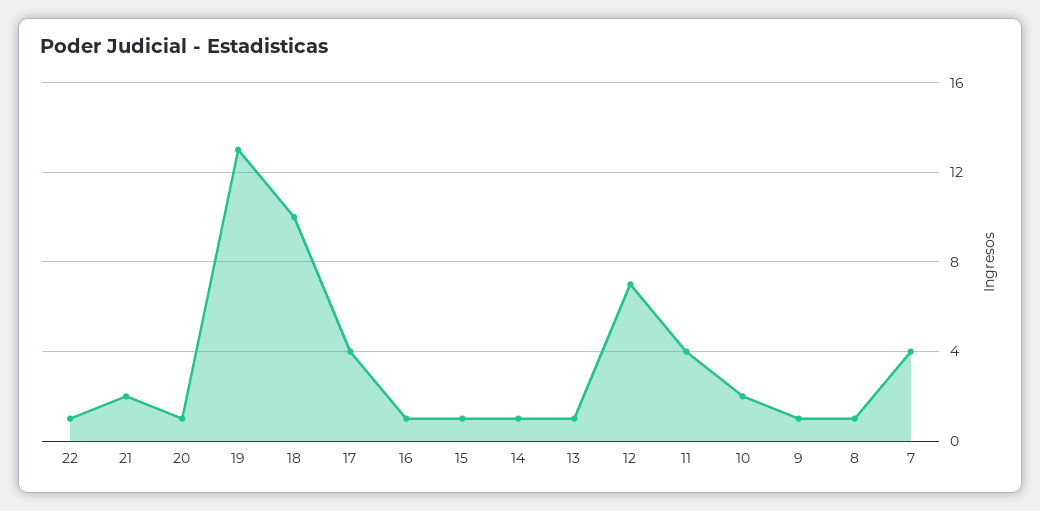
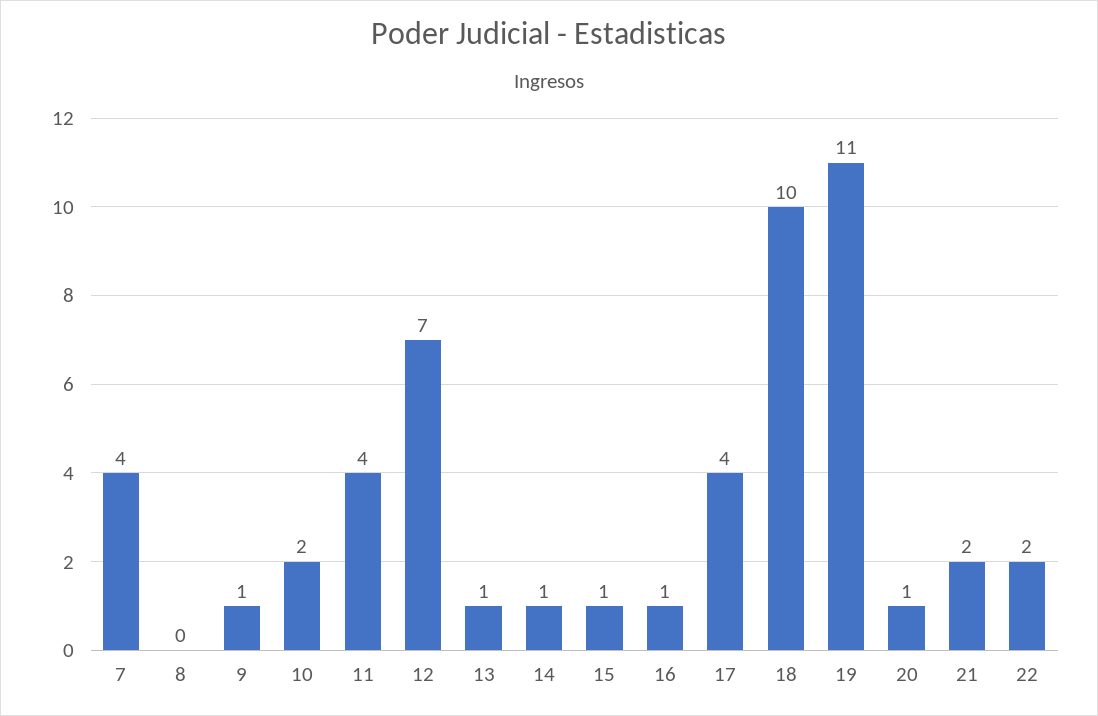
  {
-   "22": 1,
+   "22": 2,
    "21": 2,
    "20": 1,
-   "19": 13,
+   "19": 11,
    "18": 10,
    "17": 4,
    "16": 1,
    "15": 1,
    "14": 1,
    "13": 1,
    "12": 7,
    "11": 4,
    "10": 2,
    "9": 1,
-   "8": 1,
+   "8": 0,
    "7": 4
  }

